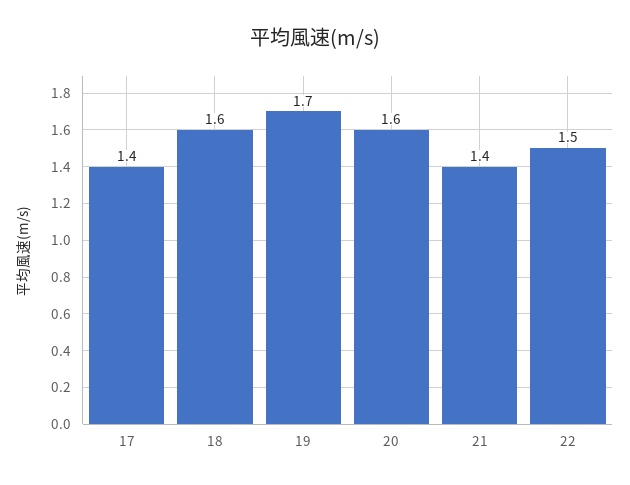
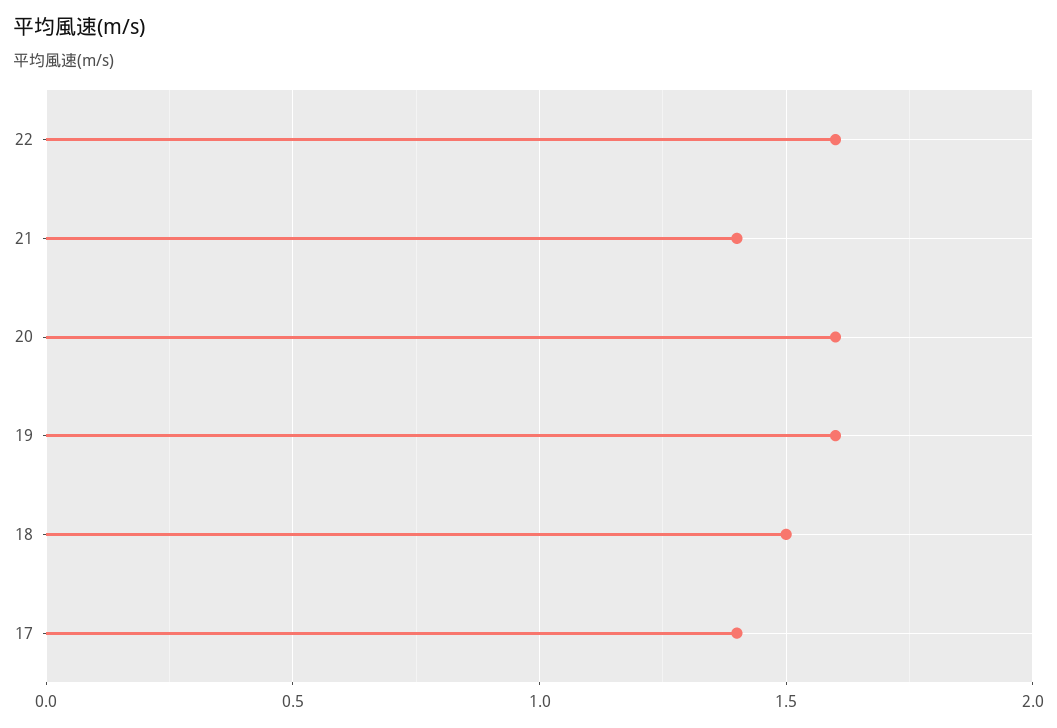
  {
    "17": 1.4,
-   "18": 1.6,
+   "18": 1.5,
-   "19": 1.7,
+   "19": 1.6,
    "20": 1.6,
    "21": 1.4,
-   "22": 1.5
+   "22": 1.6
  }

